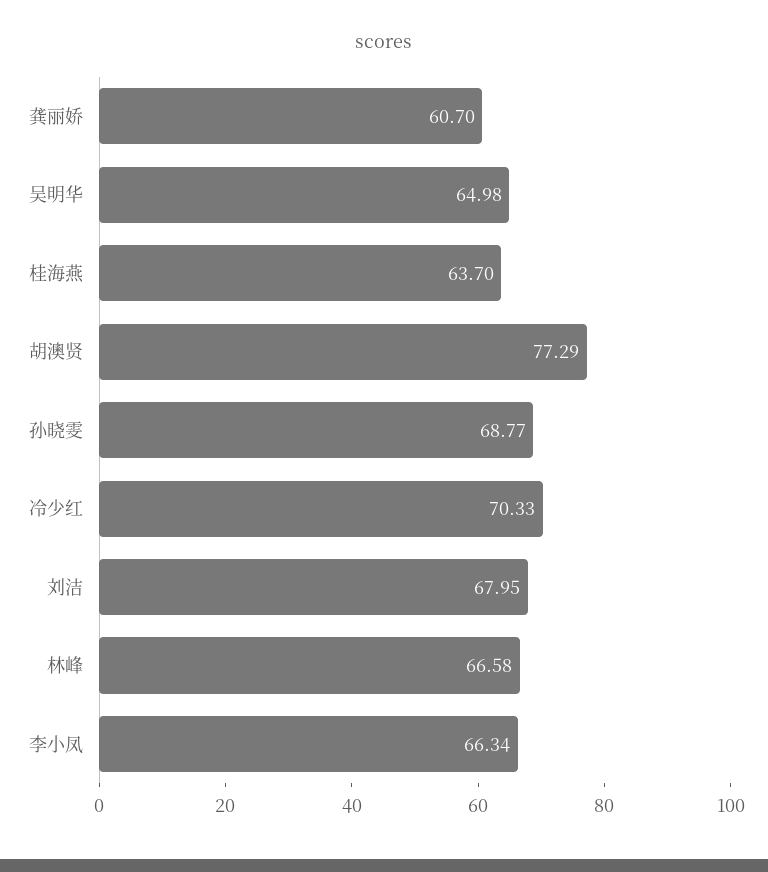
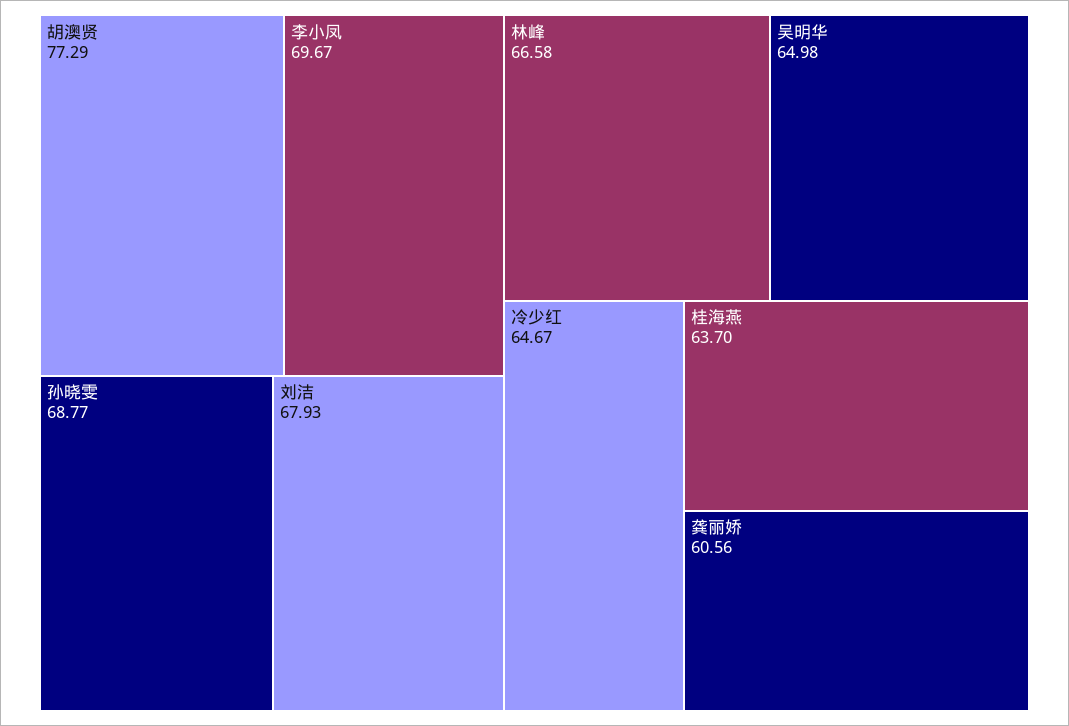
  {
-   "龚丽娇": 60.7,
+   "龚丽娇": 60.56,
    "吴明华": 64.98,
    "桂海燕": 63.7,
    "胡澳贤": 77.29,
    "孙晓雯": 68.77,
-   "冷少红": 70.33,
+   "冷少红": 64.67,
-   "刘洁": 67.95,
+   "刘洁": 67.93,
    "林峰": 66.58,
-   "李小凤": 66.34
+   "李小凤": 69.67
  }

